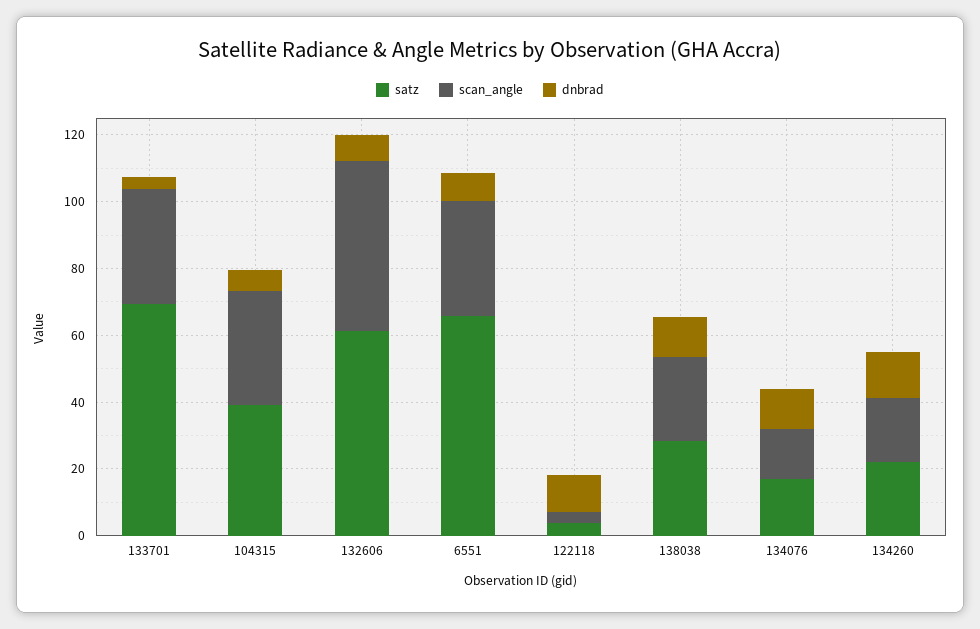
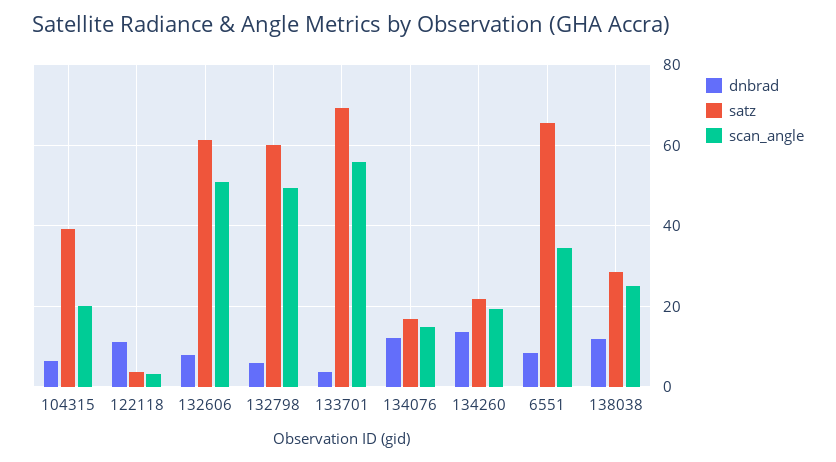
  {
    "satz": {
      "133701": 70,
      "104315": 40,
      "132606": 62,
      "6551": 66,
      "122118": 4,
      "138038": 28,
      "134076": 16,
-     "134260": 22
+     "134260": 22,
+     "132798": 60
    },
    "scan_angle": {
-     "133701": 35,
+     "133701": 56,
-     "104315": 35,
+     "104315": 20,
      "132606": 50,
      "6551": 34,
      "122118": 4,
      "138038": 24,
      "134076": 14,
-     "134260": 20
+     "134260": 20,
+     "132798": 50
    },
    "dnbrad": {
      "133701": 4,
      "104315": 6,
      "132606": 8,
      "6551": 8,
      "122118": 12,
      "138038": 12,
      "134076": 12,
-     "134260": 14
+     "134260": 14,
+     "132798": 6
    }
  }

